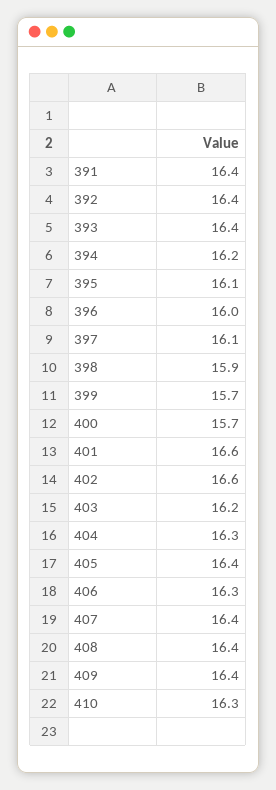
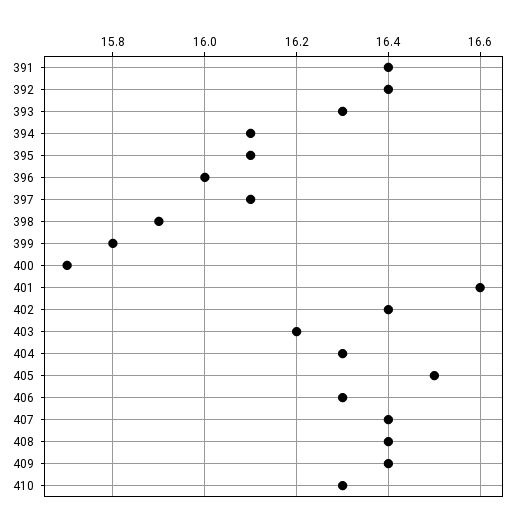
  {
    "391": 16.4,
    "392": 16.4,
-   "393": 16.4,
+   "393": 16.3,
-   "394": 16.2,
+   "394": 16.1,
    "395": 16.1,
    "396": 16,
    "397": 16.1,
    "398": 15.9,
-   "399": 15.7,
+   "399": 15.8,
    "400": 15.7,
    "401": 16.6,
-   "402": 16.6,
+   "402": 16.4,
    "403": 16.2,
    "404": 16.3,
-   "405": 16.4,
+   "405": 16.5,
    "406": 16.3,
    "407": 16.4,
    "408": 16.4,
    "409": 16.4,
    "410": 16.3
  }

